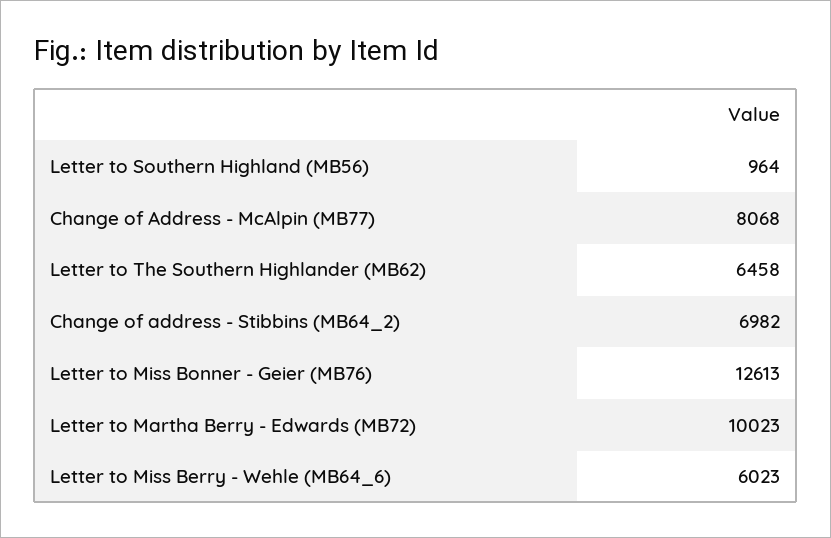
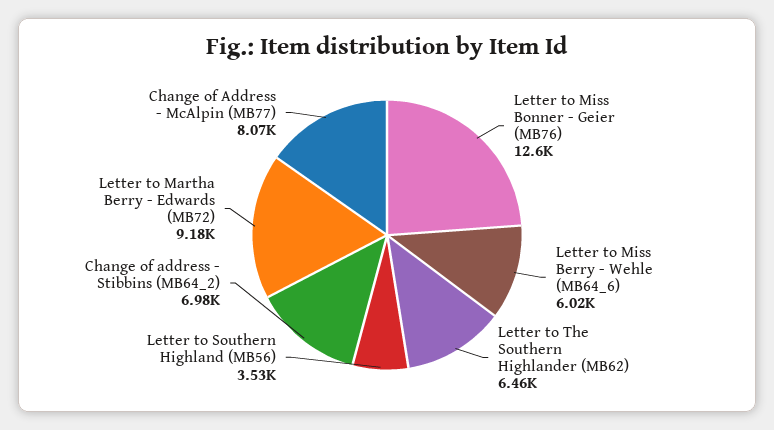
  {
-   "Letter to Southern Highland (MB56)": 964,
+   "Letter to Southern Highland (MB56)": 3530,
    "Change of Address - McAlpin (MB77)": 8068,
    "Letter to The Southern Highlander (MB62)": 6458,
    "Change of address - Stibbins (MB64_2)": 6982,
    "Letter to Miss Bonner - Geier (MB76)": 12613,
-   "Letter to Martha Berry - Edwards (MB72)": 10023,
+   "Letter to Martha Berry - Edwards (MB72)": 9180,
    "Letter to Miss Berry - Wehle (MB64_6)": 6023
  }

